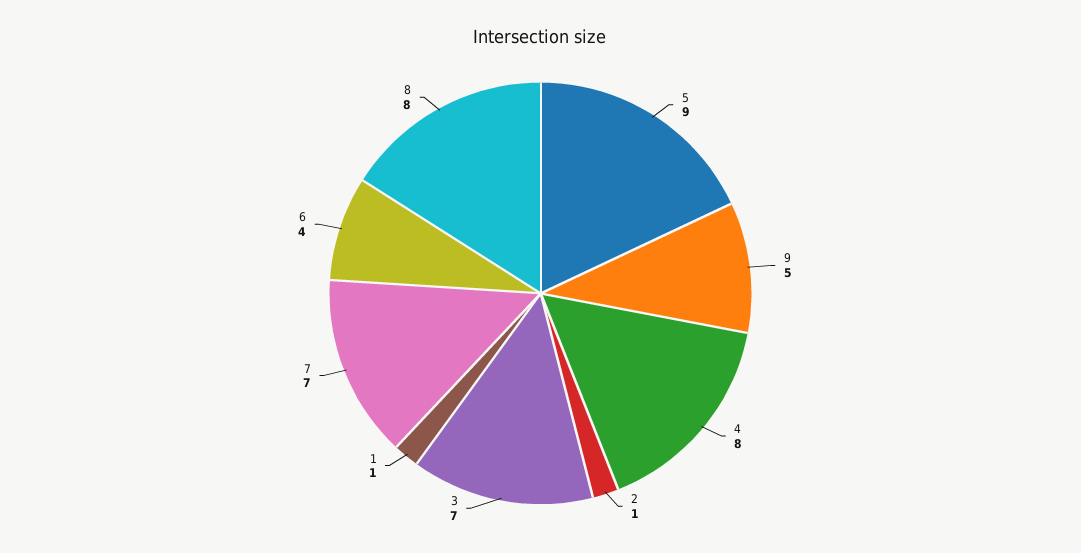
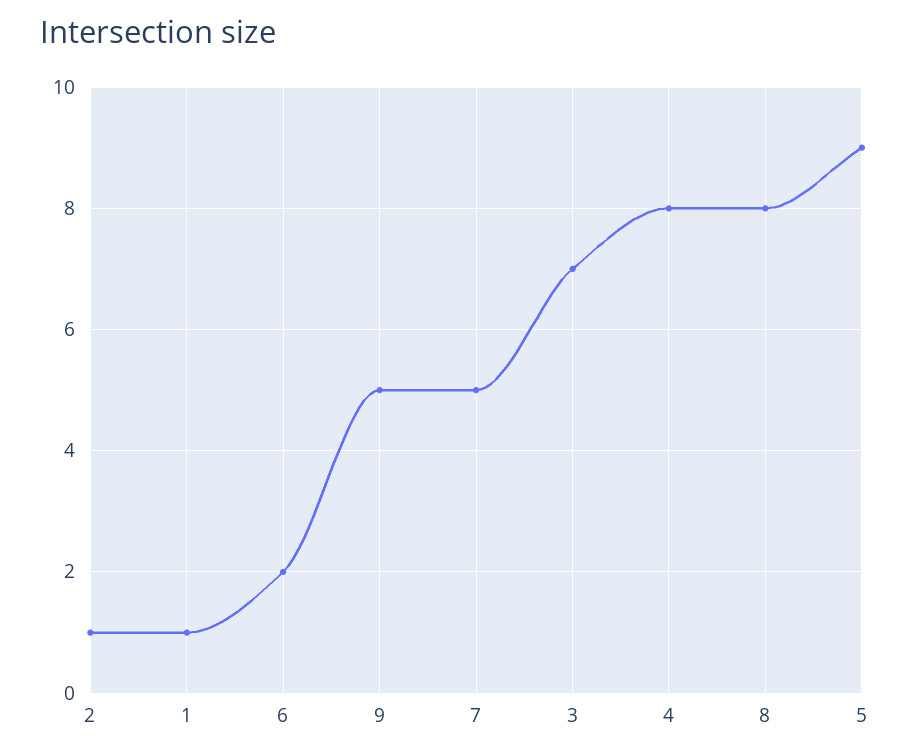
  {
    "5": 9,
    "9": 5,
    "4": 8,
    "2": 1,
    "3": 7,
    "1": 1,
-   "7": 7,
+   "7": 5,
-   "6": 4,
+   "6": 2,
    "8": 8
  }

